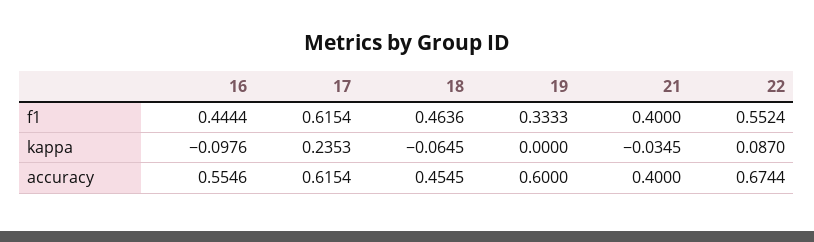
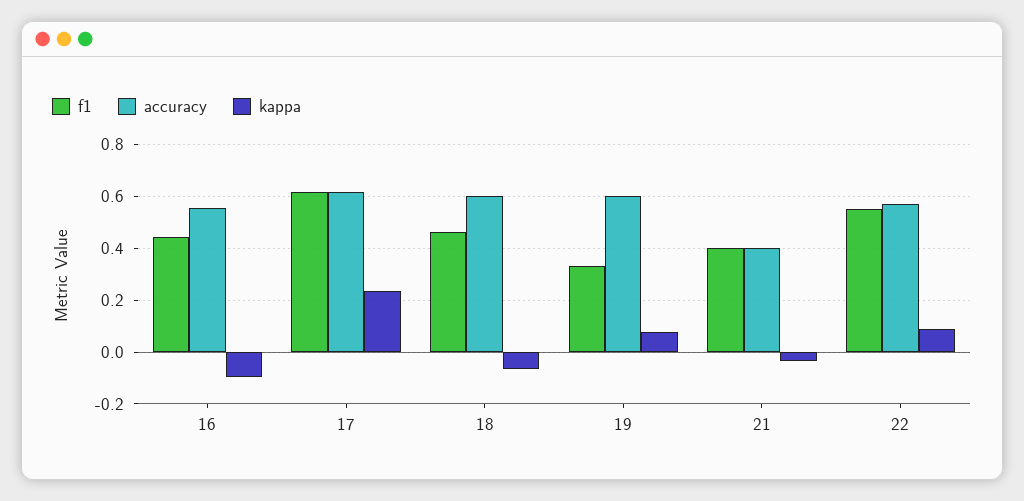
  {
    "f1": {
      "16": 0.4444,
      "17": 0.6154,
      "18": 0.4636,
      "19": 0.3333,
      "21": 0.4,
      "22": 0.5524
    },
    "kappa": {
      "16": -0.0976,
      "17": 0.2353,
      "18": -0.0645,
-     "19": 0,
+     "19": 0.075,
      "21": -0.0345,
      "22": 0.087
    },
    "accuracy": {
      "16": 0.5546,
      "17": 0.6154,
-     "18": 0.4545,
+     "18": 0.6,
      "19": 0.6,
      "21": 0.4,
-     "22": 0.6744
+     "22": 0.575
    }
  }

